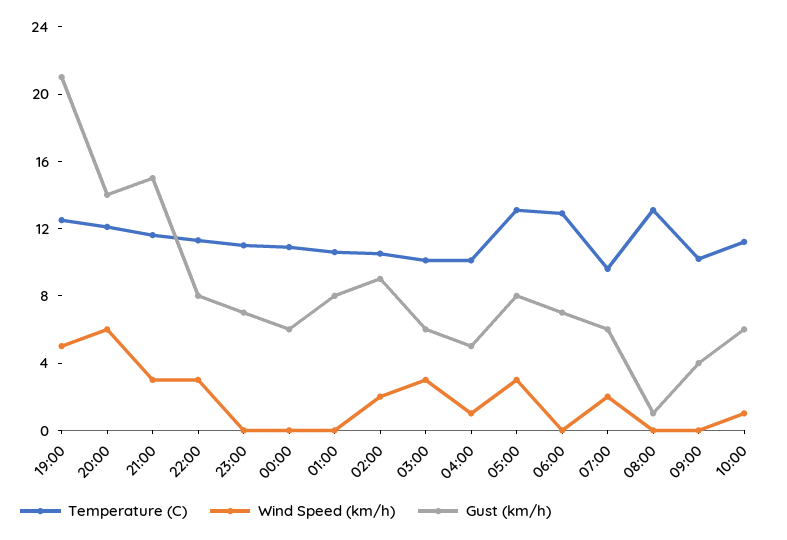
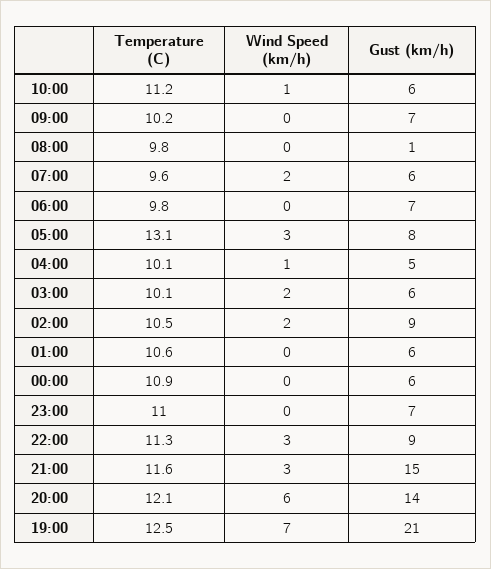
  {
    "Temperature (C)": {
      "19:00": 12.5,
      "20:00": 12.1,
      "21:00": 11.6,
      "22:00": 11.3,
      "23:00": 11,
      "00:00": 10.9,
      "01:00": 10.6,
      "02:00": 10.5,
      "03:00": 10.1,
      "04:00": 10.1,
      "05:00": 13.1,
-     "06:00": 13,
+     "06:00": 9.8,
      "07:00": 9.6,
-     "08:00": 13,
+     "08:00": 9.8,
      "09:00": 10.2,
      "10:00": 11.2
    },
    "Wind Speed (km/h)": {
-     "19:00": 5,
+     "19:00": 7,
      "20:00": 6,
      "21:00": 3,
      "22:00": 3,
      "23:00": 0,
      "00:00": 0,
      "01:00": 0,
      "02:00": 2,
-     "03:00": 3,
+     "03:00": 2,
      "04:00": 1,
      "05:00": 3,
      "06:00": 0,
      "07:00": 2,
      "08:00": 0,
      "09:00": 0,
      "10:00": 1
    },
    "Gust (km/h)": {
      "19:00": 21,
      "20:00": 14,
      "21:00": 15,
-     "22:00": 8,
+     "22:00": 9,
      "23:00": 7,
      "00:00": 6,
-     "01:00": 8,
+     "01:00": 6,
      "02:00": 9,
      "03:00": 6,
      "04:00": 5,
      "05:00": 8,
      "06:00": 7,
      "07:00": 6,
      "08:00": 1,
-     "09:00": 4,
+     "09:00": 7,
      "10:00": 6
    }
  }

